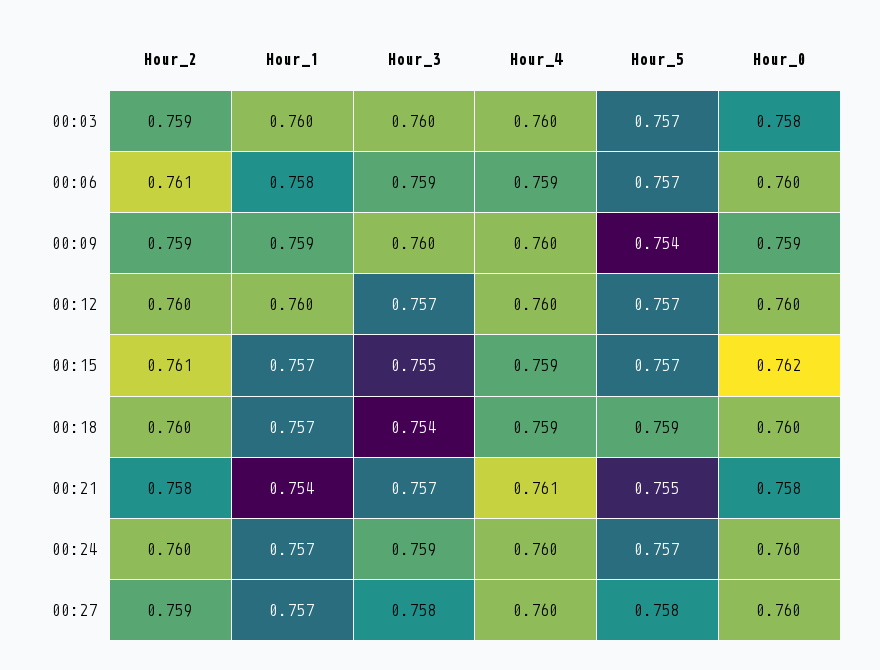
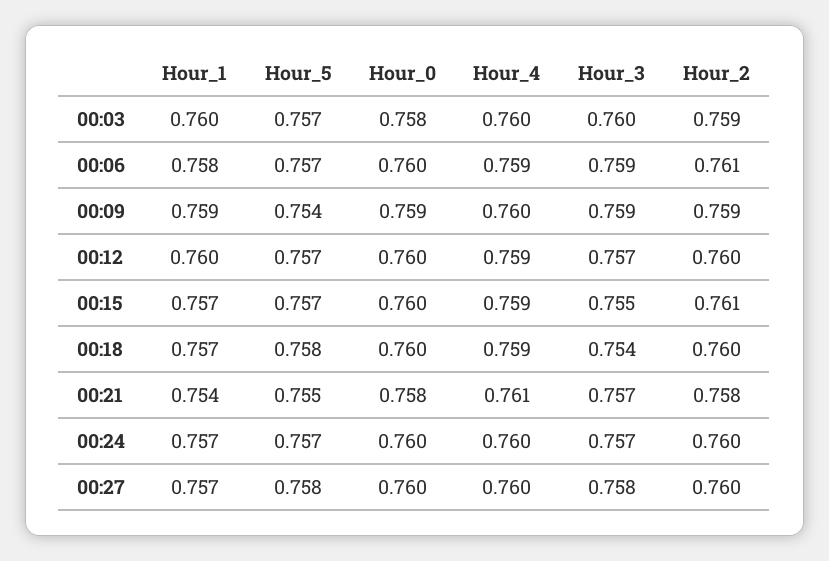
  {
    "Hour_2": {
      "00:03": 0.759,
      "00:06": 0.761,
      "00:09": 0.759,
      "00:12": 0.76,
      "00:15": 0.761,
      "00:18": 0.76,
      "00:21": 0.758,
      "00:24": 0.76,
-     "00:27": 0.759
+     "00:27": 0.76
    },
    "Hour_1": {
      "00:03": 0.76,
      "00:06": 0.758,
      "00:09": 0.759,
      "00:12": 0.76,
      "00:15": 0.757,
      "00:18": 0.757,
      "00:21": 0.754,
      "00:24": 0.757,
      "00:27": 0.757
    },
    "Hour_3": {
      "00:03": 0.76,
      "00:06": 0.759,
-     "00:09": 0.76,
+     "00:09": 0.759,
      "00:12": 0.757,
      "00:15": 0.755,
      "00:18": 0.754,
      "00:21": 0.757,
-     "00:24": 0.759,
+     "00:24": 0.757,
      "00:27": 0.758
    },
    "Hour_4": {
      "00:03": 0.76,
      "00:06": 0.759,
      "00:09": 0.76,
-     "00:12": 0.76,
+     "00:12": 0.759,
      "00:15": 0.759,
      "00:18": 0.759,
      "00:21": 0.761,
      "00:24": 0.76,
      "00:27": 0.76
    },
    "Hour_5": {
      "00:03": 0.757,
      "00:06": 0.757,
      "00:09": 0.754,
      "00:12": 0.757,
      "00:15": 0.757,
-     "00:18": 0.759,
+     "00:18": 0.758,
      "00:21": 0.755,
      "00:24": 0.757,
      "00:27": 0.758
    },
    "Hour_0": {
      "00:03": 0.758,
      "00:06": 0.76,
      "00:09": 0.759,
      "00:12": 0.76,
-     "00:15": 0.762,
+     "00:15": 0.76,
      "00:18": 0.76,
      "00:21": 0.758,
      "00:24": 0.76,
      "00:27": 0.76
    }
  }

